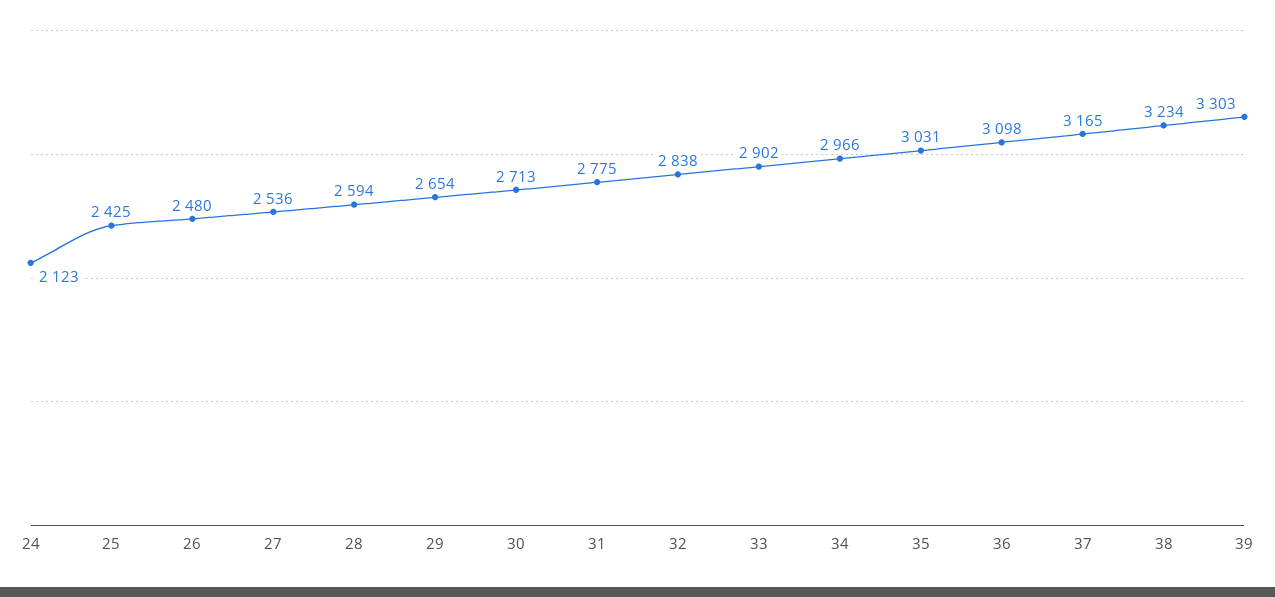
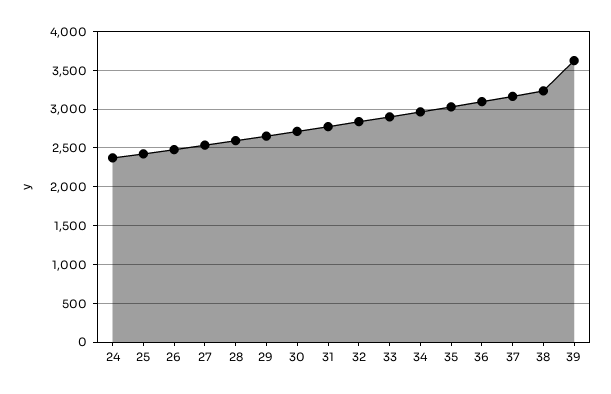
  {
-   "24": 2123,
+   "24": 2400,
    "25": 2425,
    "26": 2480,
    "27": 2536,
    "28": 2594,
    "29": 2654,
    "30": 2713,
    "31": 2775,
    "32": 2838,
    "33": 2902,
    "34": 2966,
    "35": 3031,
    "36": 3098,
    "37": 3165,
    "38": 3234,
-   "39": 3303
+   "39": 3600
  }

